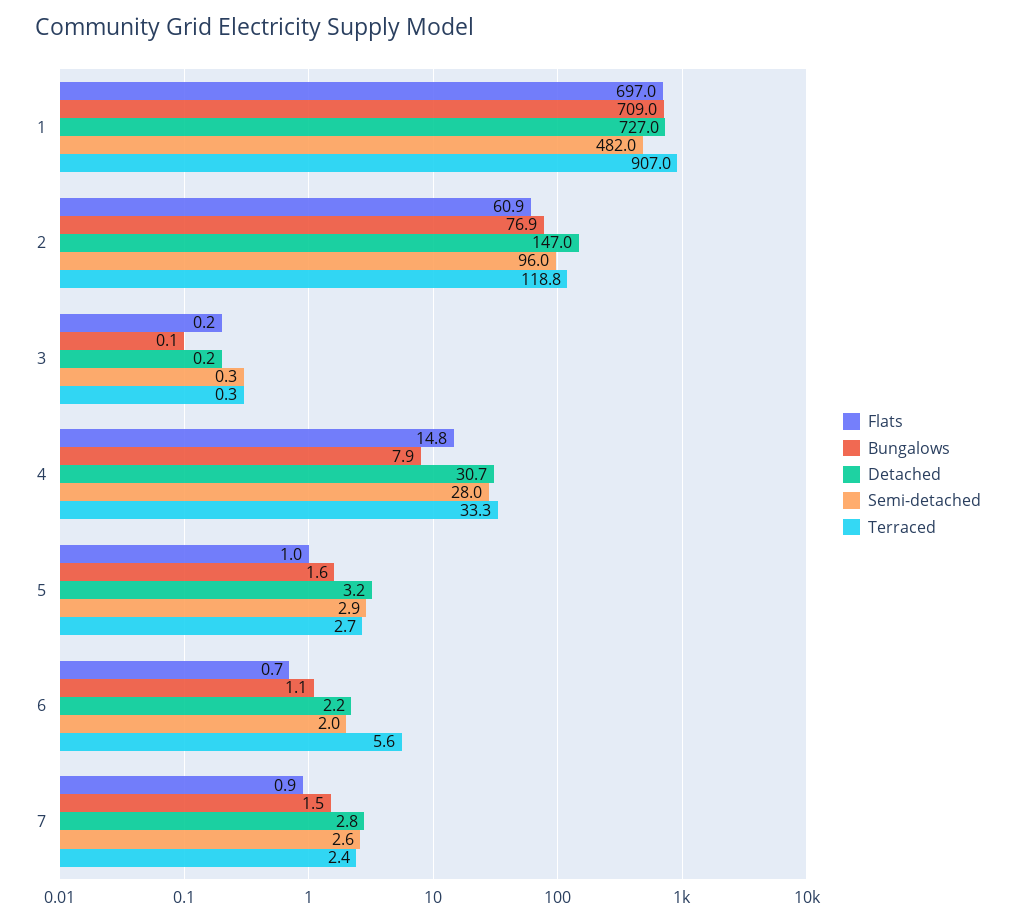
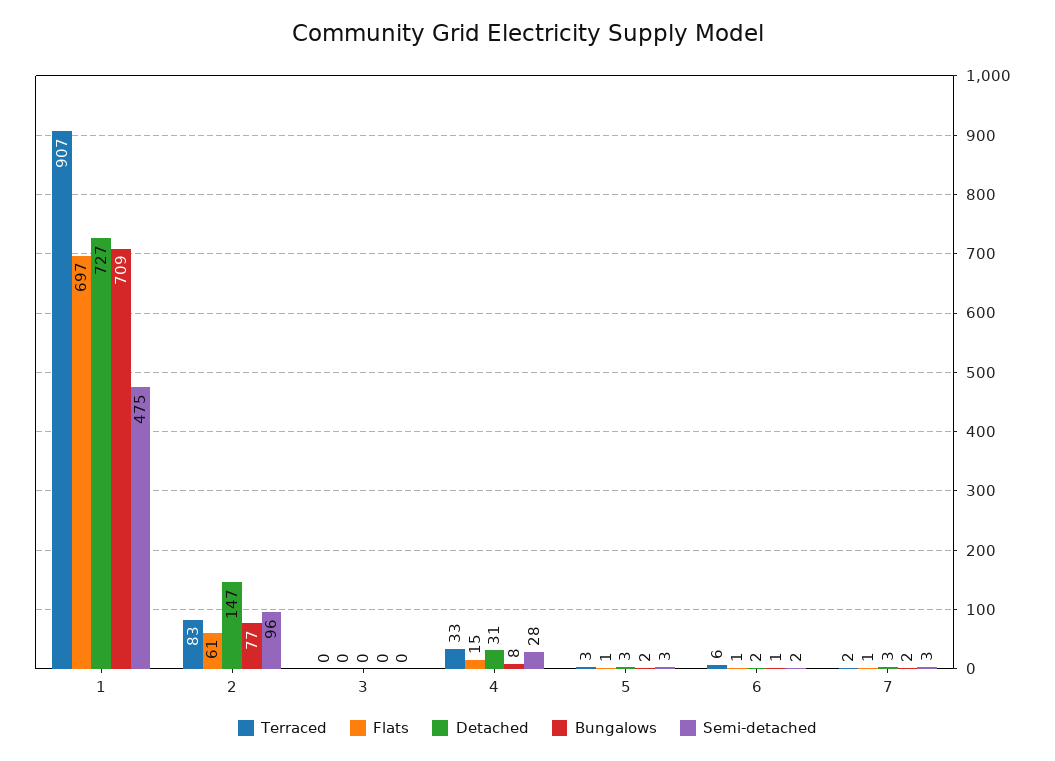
  {
    "Flats": {
      "1": 697,
      "2": 60.9,
      "3": 0.2,
      "4": 14.8,
      "5": 1,
      "6": 0.7,
      "7": 0.9
    },
    "Bungalows": {
      "1": 709,
      "2": 76.9,
      "3": 0.1,
      "4": 7.9,
      "5": 1.6,
      "6": 1.1,
      "7": 1.5
    },
    "Detached": {
      "1": 727,
      "2": 147,
      "3": 0.2,
      "4": 30.7,
      "5": 3.2,
      "6": 2.2,
      "7": 2.8
    },
    "Semi-detached": {
-     "1": 482,
+     "1": 475,
      "2": 96,
      "3": 0.3,
      "4": 28,
      "5": 2.9,
      "6": 2,
      "7": 2.6
    },
    "Terraced": {
      "1": 907,
-     "2": 118.8,
+     "2": 83,
      "3": 0.3,
      "4": 33.3,
      "5": 2.7,
      "6": 5.6,
      "7": 2.4
    }
  }

